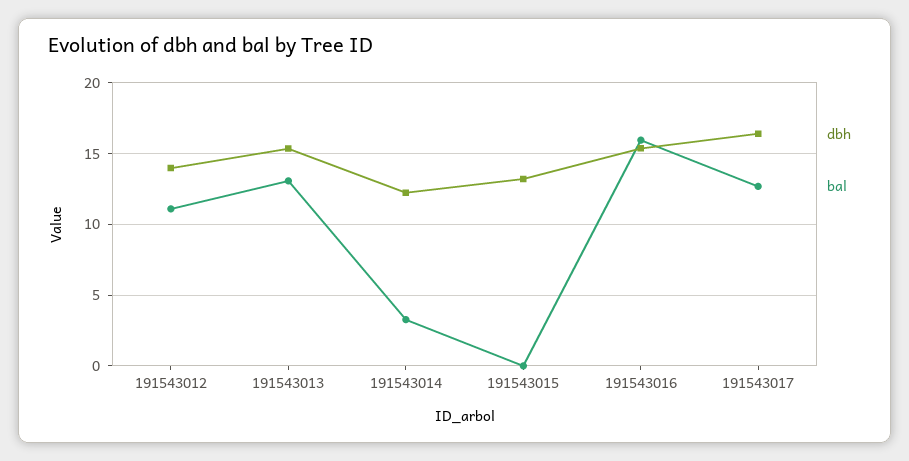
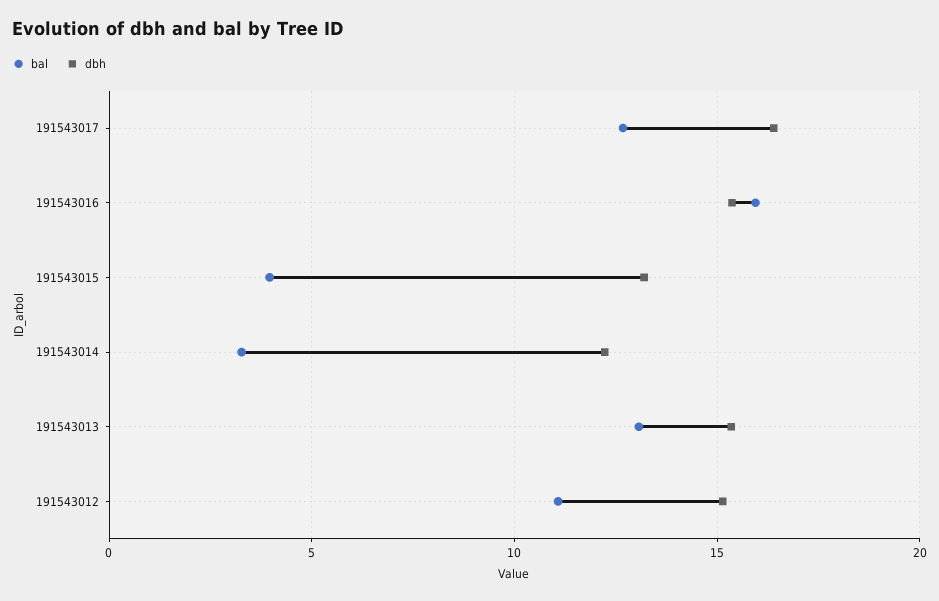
  {
    "dbh": {
-     "191543012": 14,
+     "191543012": 15,
      "191543013": 15.5,
      "191543014": 12,
      "191543015": 13,
      "191543016": 15.5,
      "191543017": 16.5
    },
    "bal": {
      "191543012": 11,
      "191543013": 13,
      "191543014": 3.5,
-     "191543015": 0,
+     "191543015": 4,
      "191543016": 16,
      "191543017": 12.5
    }
  }

